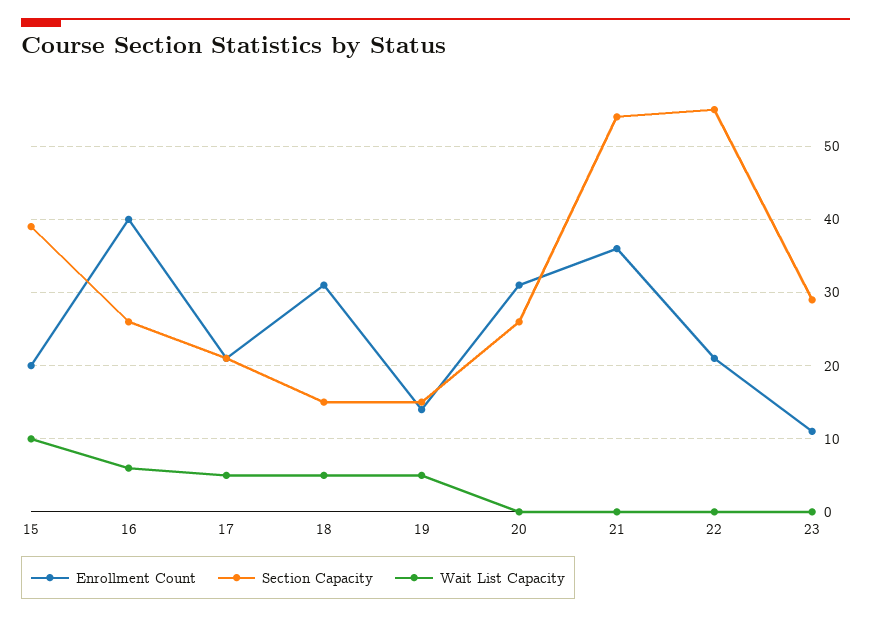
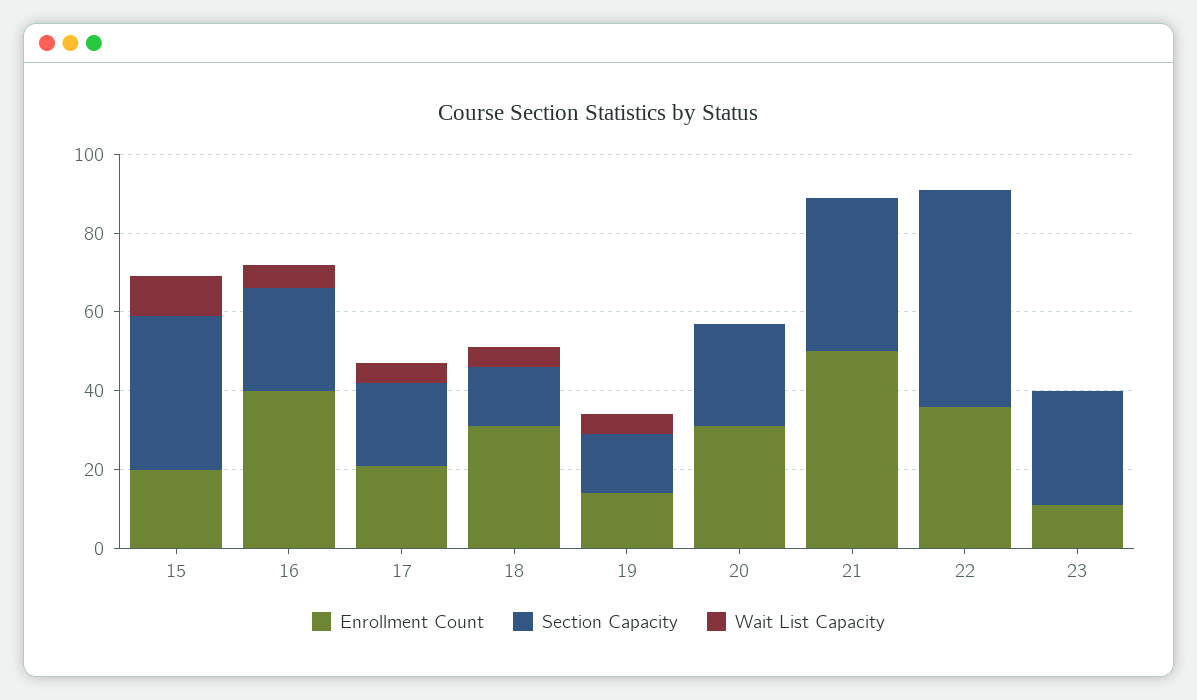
  {
    "Enrollment Count": {
      "15": 20,
      "16": 40,
      "17": 21,
      "18": 31,
      "19": 14,
      "20": 31,
-     "21": 36,
+     "21": 50,
-     "22": 21,
+     "22": 35,
      "23": 11
    },
    "Section Capacity": {
      "15": 39,
      "16": 26,
      "17": 21,
      "18": 15,
      "19": 15,
      "20": 26,
-     "21": 54,
+     "21": 40,
      "22": 55,
      "23": 29
    },
    "Wait List Capacity": {
      "15": 10,
      "16": 6,
      "17": 5,
      "18": 5,
      "19": 5,
      "20": 0,
      "21": 0,
      "22": 0,
      "23": 0
    }
  }

